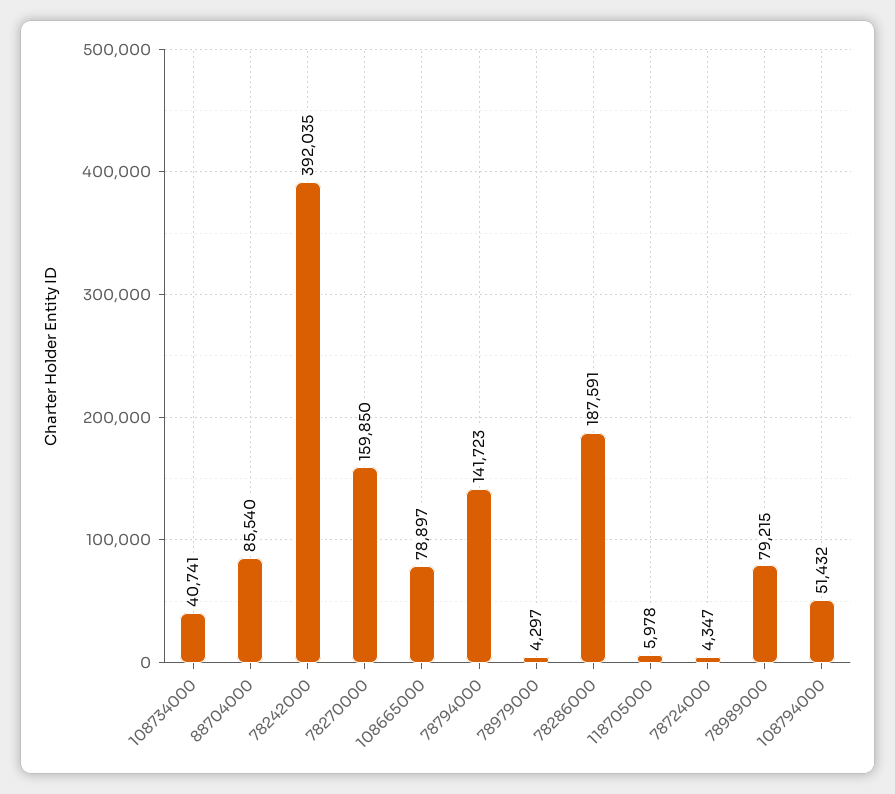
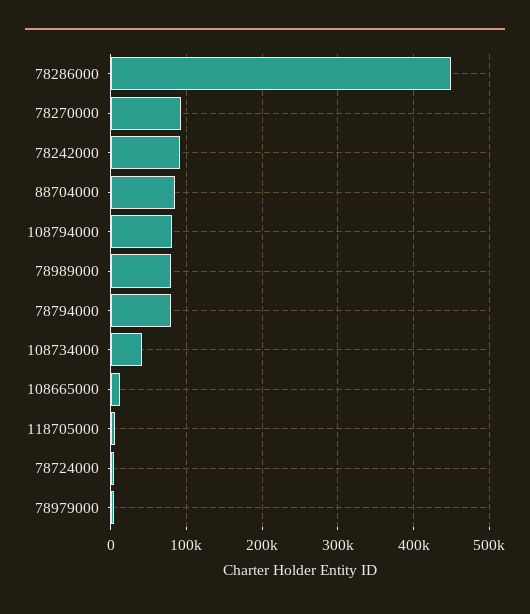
  {
    "108734000": 40741,
    "88704000": 85540,
-   "78242000": 392035,
+   "78242000": 90000,
-   "78270000": 159850,
+   "78270000": 90000,
-   "108665000": 78897,
+   "108665000": 10000,
-   "78794000": 141723,
+   "78794000": 80000,
    "78979000": 4297,
-   "78286000": 187591,
+   "78286000": 450000,
    "118705000": 5978,
    "78724000": 4347,
    "78989000": 79215,
-   "108794000": 51432
+   "108794000": 80000
  }

